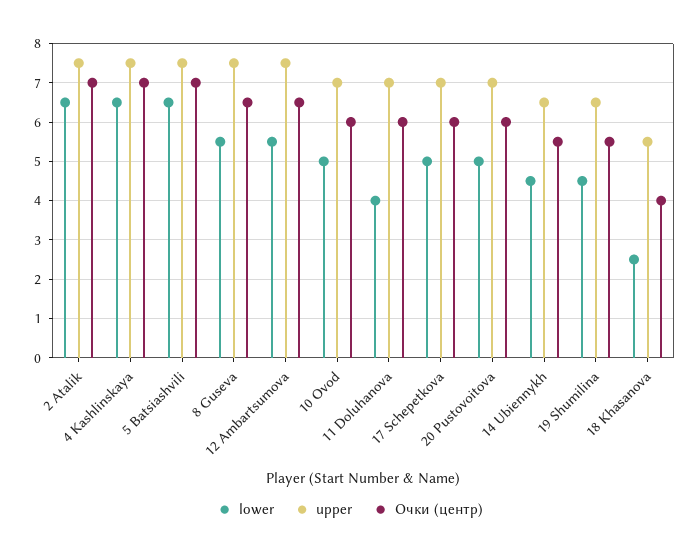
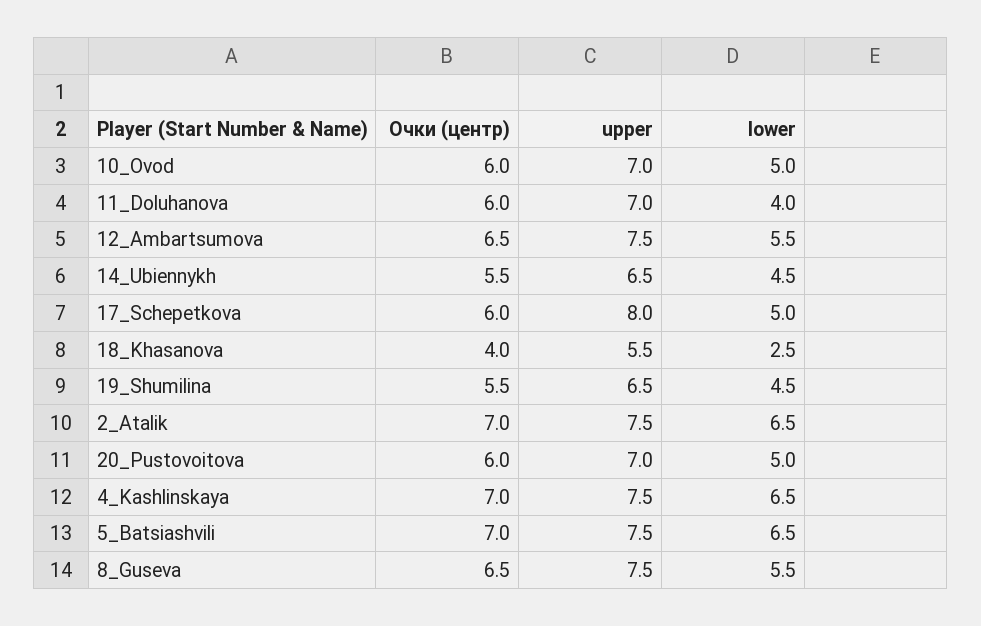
  {
    "lower": {
      "2 Atalik": 6.5,
      "4 Kashlinskaya": 6.5,
      "5 Batsiashvili": 6.5,
      "8 Guseva": 5.5,
      "12 Ambartsumova": 5.5,
      "10 Ovod": 5,
      "11 Doluhanova": 4,
      "17 Schepetkova": 5,
      "20 Pustovoitova": 5,
      "14 Ubiennykh": 4.5,
      "19 Shumilina": 4.5,
      "18 Khasanova": 2.5
    },
    "upper": {
      "2 Atalik": 7.5,
      "4 Kashlinskaya": 7.5,
      "5 Batsiashvili": 7.5,
      "8 Guseva": 7.5,
      "12 Ambartsumova": 7.5,
      "10 Ovod": 7,
      "11 Doluhanova": 7,
-     "17 Schepetkova": 7,
+     "17 Schepetkova": 8,
      "20 Pustovoitova": 7,
      "14 Ubiennykh": 6.5,
      "19 Shumilina": 6.5,
      "18 Khasanova": 5.5
    },
    "Очки (центр)": {
      "2 Atalik": 7,
      "4 Kashlinskaya": 7,
      "5 Batsiashvili": 7,
      "8 Guseva": 6.5,
      "12 Ambartsumova": 6.5,
      "10 Ovod": 6,
      "11 Doluhanova": 6,
      "17 Schepetkova": 6,
      "20 Pustovoitova": 6,
      "14 Ubiennykh": 5.5,
      "19 Shumilina": 5.5,
      "18 Khasanova": 4
    }
  }

